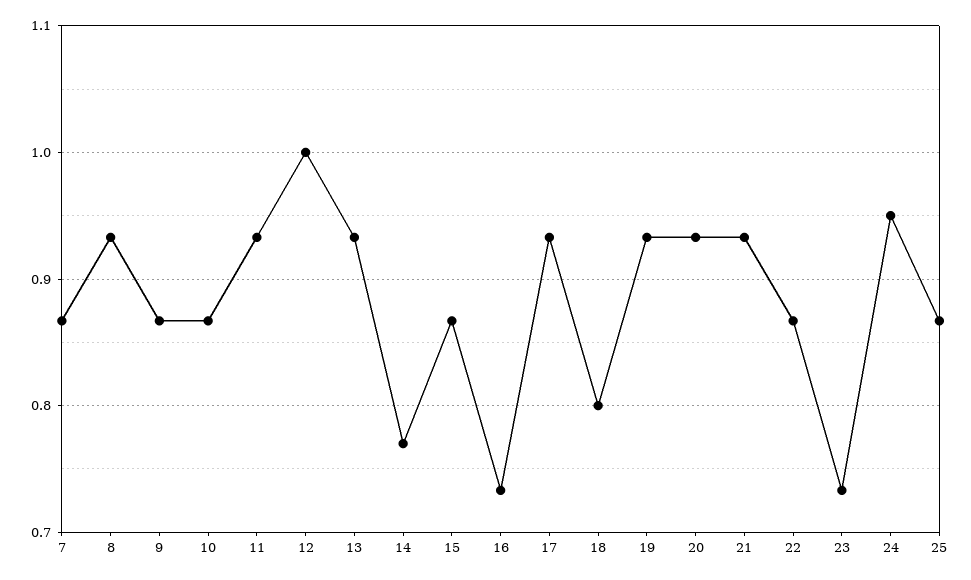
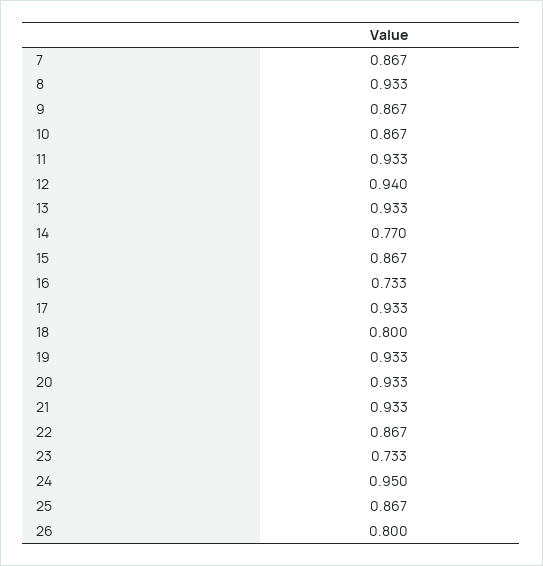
  {
    "7": 0.867,
    "8": 0.933,
    "9": 0.867,
    "10": 0.867,
    "11": 0.933,
-   "12": 1,
+   "12": 0.94,
    "13": 0.933,
    "14": 0.77,
    "15": 0.867,
    "16": 0.733,
    "17": 0.933,
    "18": 0.8,
    "19": 0.933,
    "20": 0.933,
    "21": 0.933,
    "22": 0.867,
    "23": 0.733,
    "24": 0.95,
-   "25": 0.867
+   "25": 0.867,
+   "26": 0.8
  }

